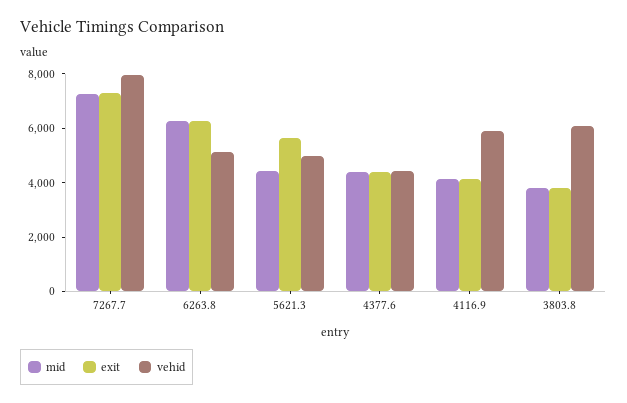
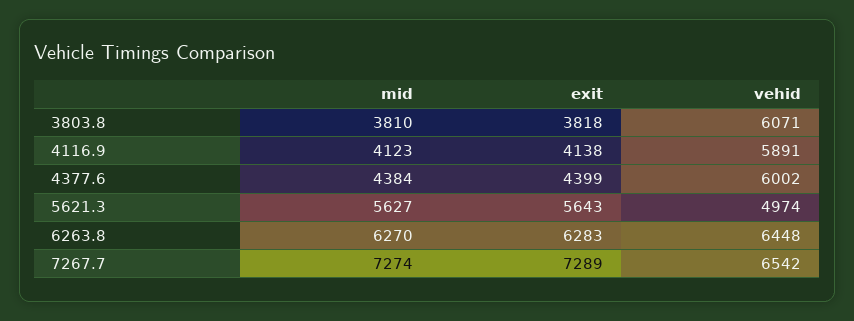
  {
    "mid": {
      "7267.7": 7274,
      "6263.8": 6270,
-     "5621.3": 4500,
+     "5621.3": 5627,
      "4377.6": 4384,
      "4116.9": 4123,
      "3803.8": 3810
    },
    "exit": {
      "7267.7": 7289,
      "6263.8": 6283,
      "5621.3": 5643,
      "4377.6": 4399,
      "4116.9": 4138,
      "3803.8": 3818
    },
    "vehid": {
-     "7267.7": 8000,
+     "7267.7": 6542,
-     "6263.8": 5000,
+     "6263.8": 6448,
      "5621.3": 4974,
-     "4377.6": 4500,
+     "4377.6": 6002,
      "4116.9": 5891,
      "3803.8": 6071
    }
  }

